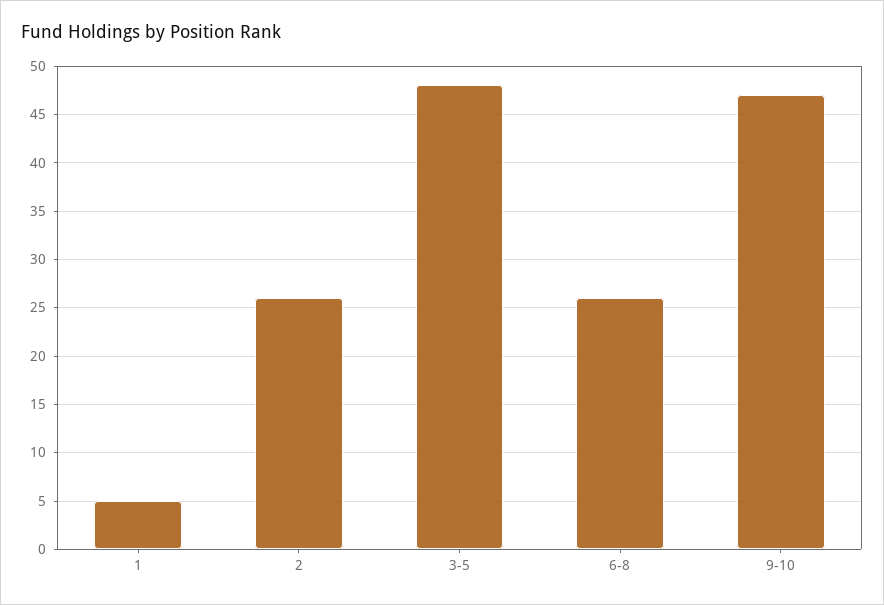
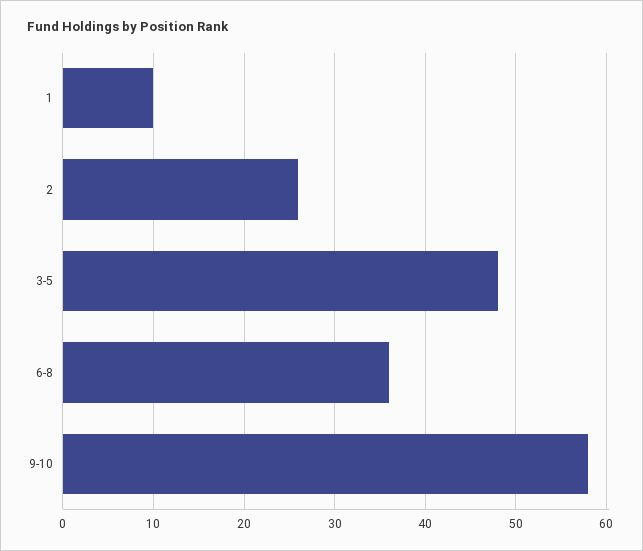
  {
-   "1": 5,
+   "1": 10,
    "2": 26,
    "3-5": 48,
-   "6-8": 26,
+   "6-8": 36,
-   "9-10": 47
+   "9-10": 58
  }

